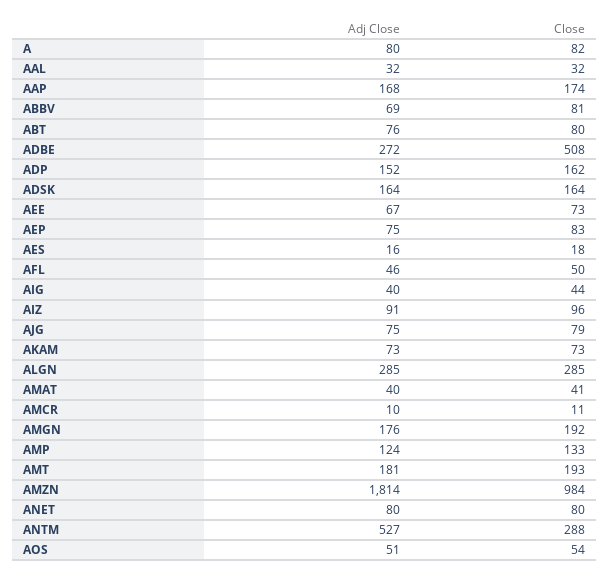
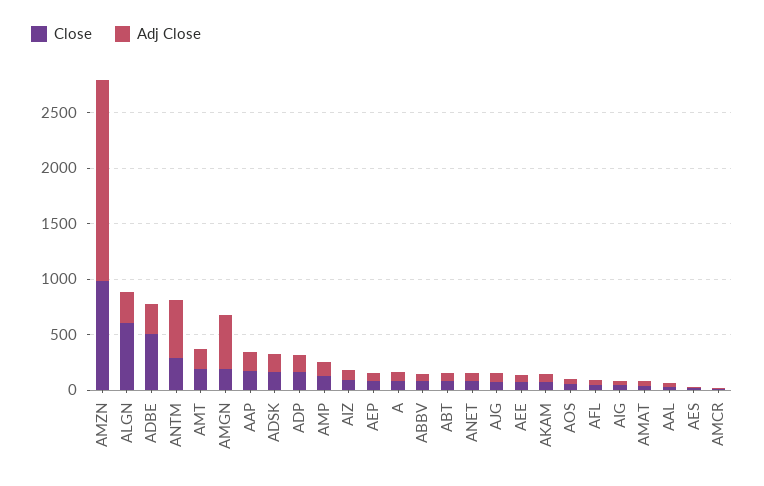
  {
    "Adj Close": {
      "A": 80,
      "AAL": 32,
      "AAP": 168,
      "ABBV": 69,
      "ABT": 76,
      "ADBE": 272,
      "ADP": 152,
      "ADSK": 164,
      "AEE": 67,
      "AEP": 75,
      "AES": 16,
      "AFL": 46,
      "AIG": 40,
      "AIZ": 91,
      "AJG": 75,
      "AKAM": 73,
      "ALGN": 285,
      "AMAT": 40,
      "AMCR": 10,
-     "AMGN": 176,
+     "AMGN": 500,
      "AMP": 124,
      "AMT": 181,
      "AMZN": 1814,
      "ANET": 80,
      "ANTM": 527,
      "AOS": 51
    },
    "Close": {
      "A": 82,
      "AAL": 32,
      "AAP": 174,
      "ABBV": 81,
      "ABT": 80,
      "ADBE": 508,
      "ADP": 162,
      "ADSK": 164,
      "AEE": 73,
      "AEP": 83,
      "AES": 18,
      "AFL": 50,
      "AIG": 44,
      "AIZ": 96,
      "AJG": 79,
      "AKAM": 73,
-     "ALGN": 285,
+     "ALGN": 600,
      "AMAT": 41,
      "AMCR": 11,
      "AMGN": 192,
      "AMP": 133,
      "AMT": 193,
      "AMZN": 984,
      "ANET": 80,
      "ANTM": 288,
      "AOS": 54
    }
  }

